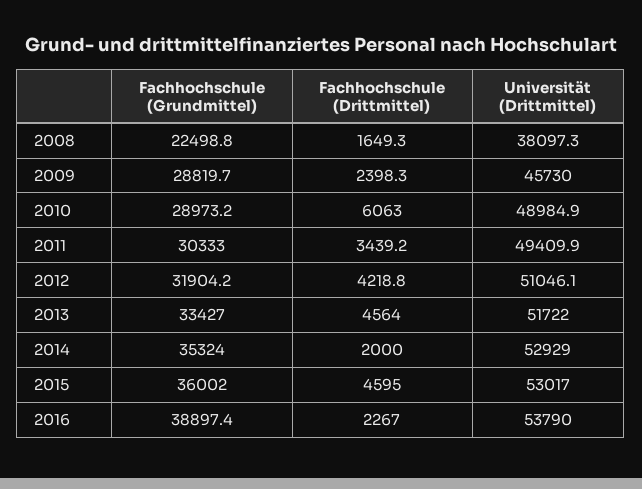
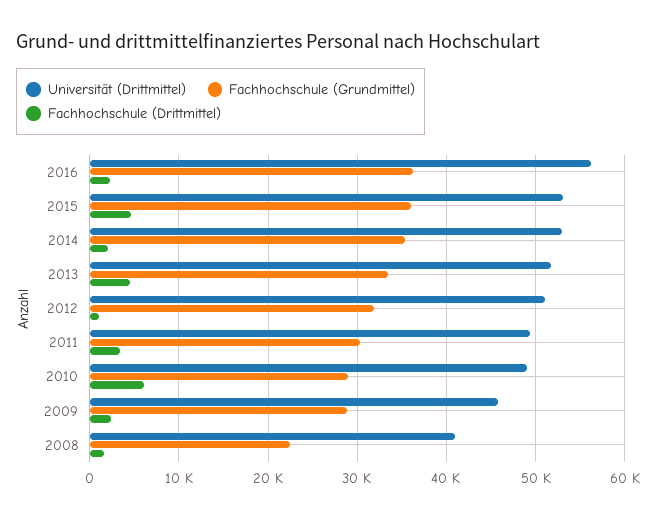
  {
    "Fachhochschule (Grundmittel)": {
      "2008": 22498.8,
      "2009": 28819.7,
      "2010": 28973.2,
      "2011": 30333,
      "2012": 31904.2,
      "2013": 33427,
      "2014": 35324,
      "2015": 36002,
-     "2016": 38897.4
+     "2016": 36000
    },
    "Fachhochschule (Drittmittel)": {
      "2008": 1649.3,
      "2009": 2398.3,
      "2010": 6063,
      "2011": 3439.2,
-     "2012": 4218.8,
+     "2012": 1000,
      "2013": 4564,
      "2014": 2000,
      "2015": 4595,
      "2016": 2267
    },
    "Universität (Drittmittel)": {
-     "2008": 38097.3,
+     "2008": 41000,
      "2009": 45730,
      "2010": 48984.9,
      "2011": 49409.9,
      "2012": 51046.1,
      "2013": 51722,
      "2014": 52929,
      "2015": 53017,
-     "2016": 53790
+     "2016": 56000
    }
  }

